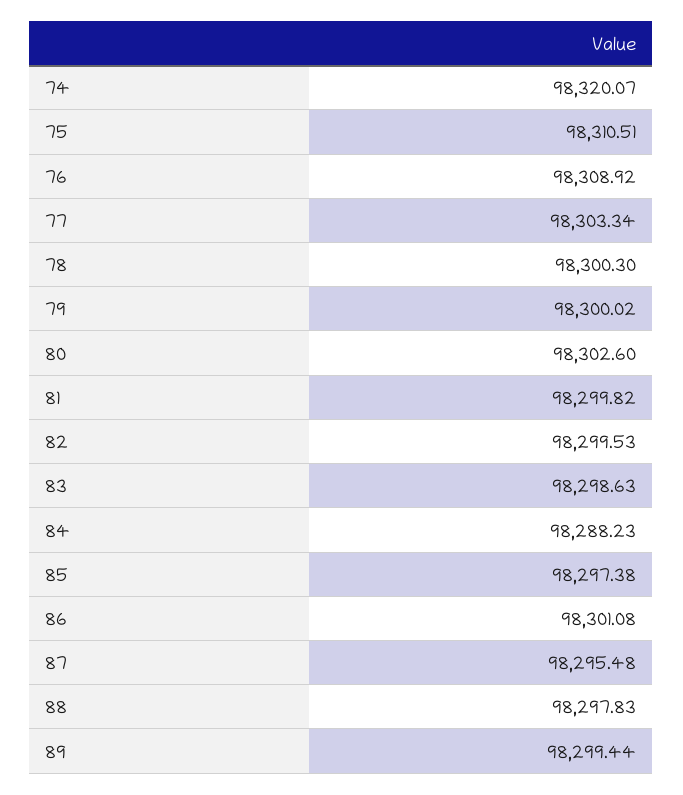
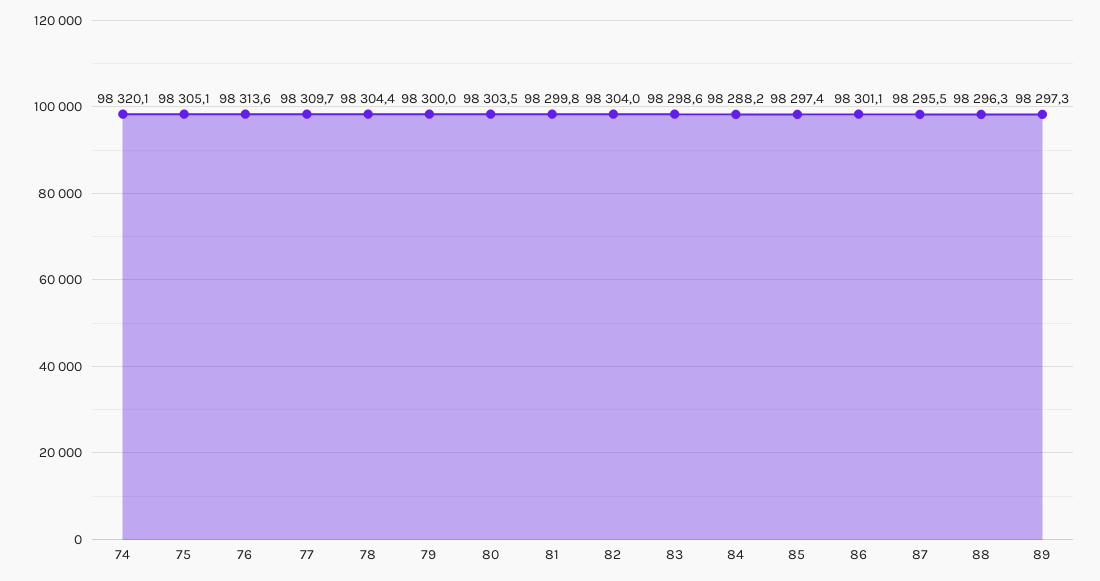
  {
    "74": 98320.07,
-   "75": 98310.51,
+   "75": 98305.1,
-   "76": 98308.92,
+   "76": 98313.6,
-   "77": 98303.34,
+   "77": 98309.7,
-   "78": 98300.3,
+   "78": 98304.4,
    "79": 98300.02,
-   "80": 98302.6,
+   "80": 98303.5,
    "81": 98299.82,
-   "82": 98299.53,
+   "82": 98304,
    "83": 98298.63,
    "84": 98288.23,
    "85": 98297.38,
    "86": 98301.08,
    "87": 98295.48,
-   "88": 98297.83,
+   "88": 98296.3,
-   "89": 98299.44
+   "89": 98297.3
  }

